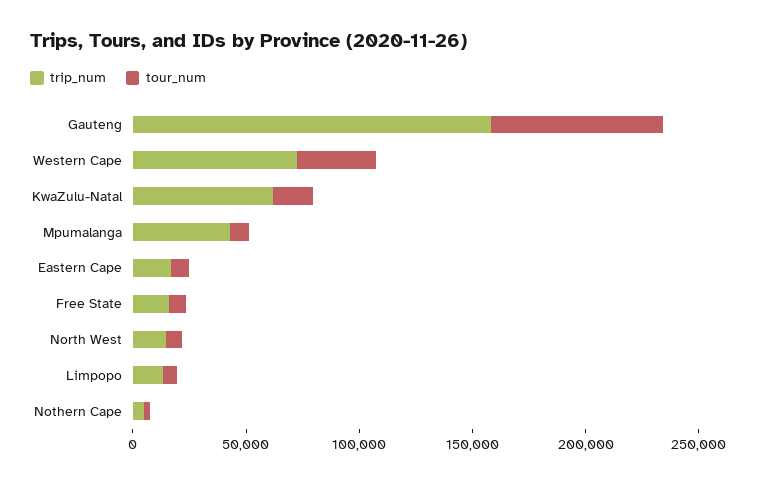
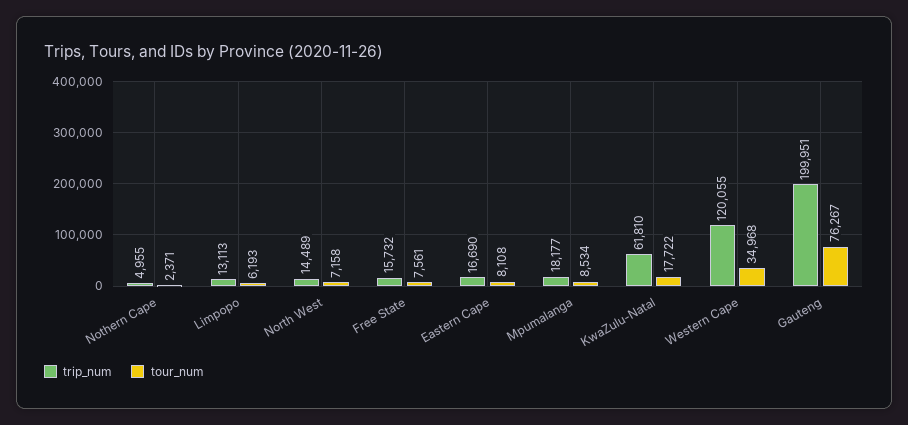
  {
    "trip_num": {
-     "Gauteng": 160000,
+     "Gauteng": 199951,
-     "Western Cape": 70000,
+     "Western Cape": 120055,
      "KwaZulu-Natal": 61810,
-     "Mpumalanga": 40000,
+     "Mpumalanga": 18177,
      "Eastern Cape": 16690,
      "Free State": 15732,
      "North West": 14489,
      "Limpopo": 13113,
      "Nothern Cape": 4955
    },
    "tour_num": {
      "Gauteng": 76267,
      "Western Cape": 34968,
      "KwaZulu-Natal": 17722,
      "Mpumalanga": 8534,
      "Eastern Cape": 8108,
      "Free State": 7561,
      "North West": 7158,
      "Limpopo": 6193,
      "Nothern Cape": 2371
    }
  }

